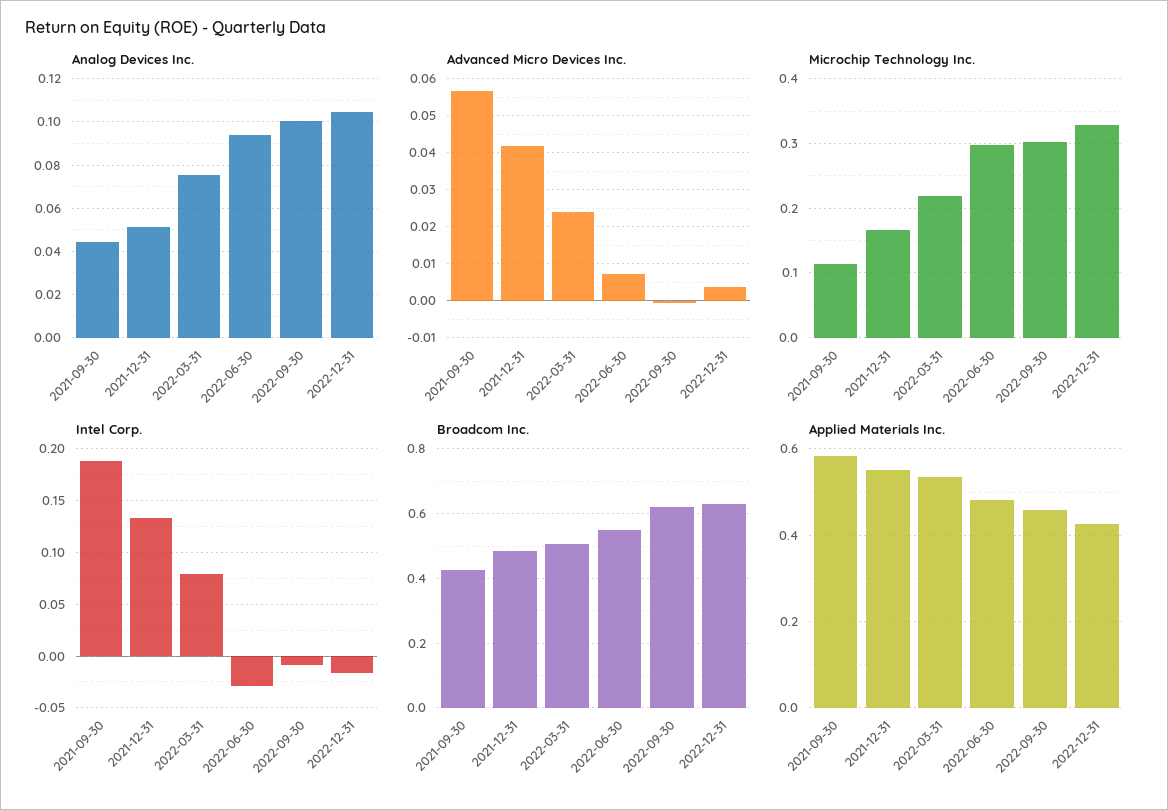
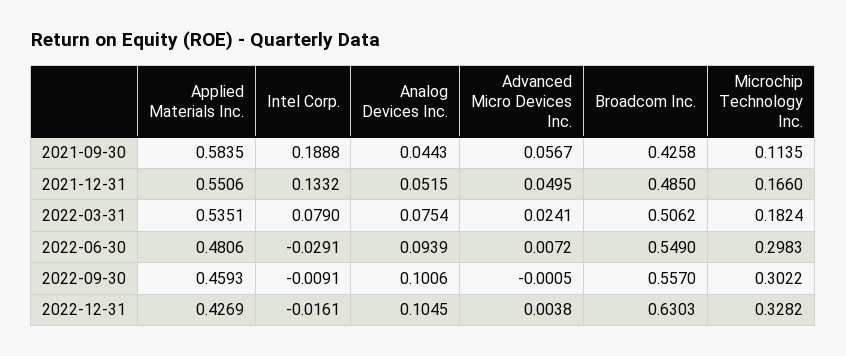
  {
    "Analog Devices Inc.": {
      "2021-09-30": 0.0443,
      "2021-12-31": 0.0515,
      "2022-03-31": 0.0754,
      "2022-06-30": 0.0939,
      "2022-09-30": 0.1006,
      "2022-12-31": 0.1045
    },
    "Advanced Micro Devices Inc.": {
      "2021-09-30": 0.0567,
-     "2021-12-31": 0.042,
+     "2021-12-31": 0.0495,
      "2022-03-31": 0.0241,
      "2022-06-30": 0.0072,
      "2022-09-30": -0.0005,
      "2022-12-31": 0.0038
    },
    "Microchip Technology Inc.": {
      "2021-09-30": 0.1135,
      "2021-12-31": 0.166,
-     "2022-03-31": 0.22,
+     "2022-03-31": 0.1824,
      "2022-06-30": 0.2983,
      "2022-09-30": 0.3022,
      "2022-12-31": 0.3282
    },
    "Intel Corp.": {
      "2021-09-30": 0.1888,
      "2021-12-31": 0.1332,
      "2022-03-31": 0.079,
      "2022-06-30": -0.0291,
      "2022-09-30": -0.0091,
      "2022-12-31": -0.0161
    },
    "Broadcom Inc.": {
      "2021-09-30": 0.4258,
      "2021-12-31": 0.485,
      "2022-03-31": 0.5062,
      "2022-06-30": 0.549,
-     "2022-09-30": 0.62,
+     "2022-09-30": 0.557,
      "2022-12-31": 0.6303
    },
    "Applied Materials Inc.": {
      "2021-09-30": 0.5835,
      "2021-12-31": 0.5506,
      "2022-03-31": 0.5351,
      "2022-06-30": 0.4806,
      "2022-09-30": 0.4593,
      "2022-12-31": 0.4269
    }
  }

